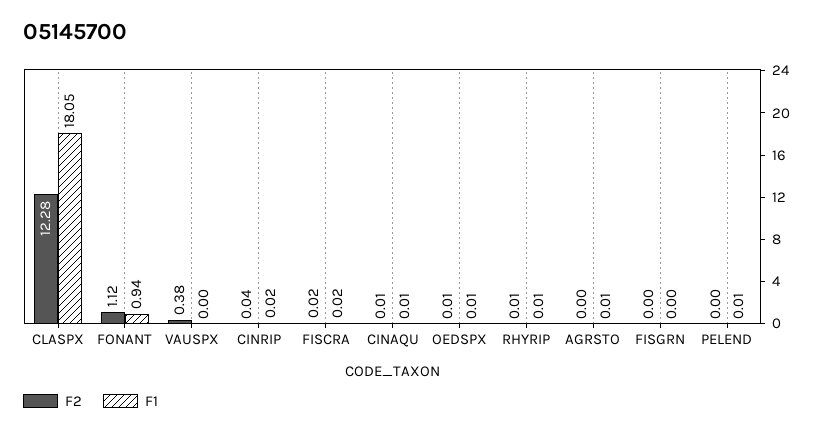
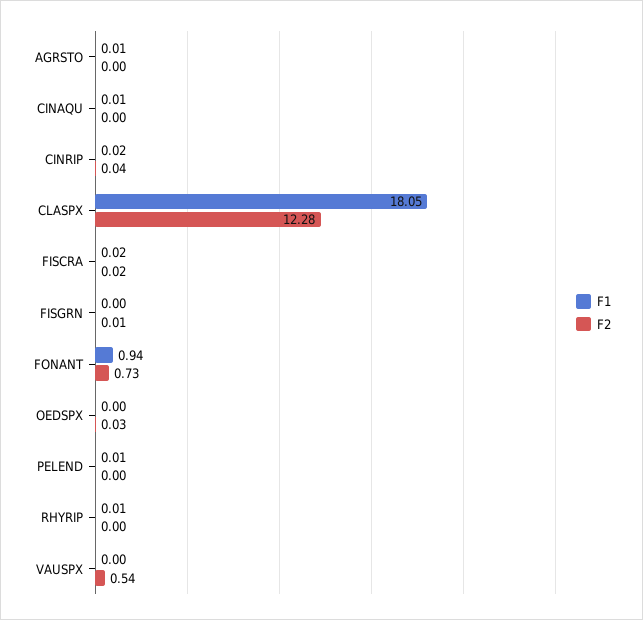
  {
    "F2": {
      "CLASPX": 12.28,
-     "FONANT": 1.12,
+     "FONANT": 0.73,
-     "VAUSPX": 0.38,
+     "VAUSPX": 0.54,
      "CINRIP": 0.04,
      "FISCRA": 0.02,
-     "CINAQU": 0.01,
+     "CINAQU": 0,
-     "OEDSPX": 0.01,
+     "OEDSPX": 0.03,
-     "RHYRIP": 0.01,
+     "RHYRIP": 0,
      "AGRSTO": 0,
-     "FISGRN": 0,
+     "FISGRN": 0.01,
      "PELEND": 0
    },
    "F1": {
      "CLASPX": 18.05,
      "FONANT": 0.94,
      "VAUSPX": 0,
      "CINRIP": 0.02,
      "FISCRA": 0.02,
      "CINAQU": 0.01,
-     "OEDSPX": 0.01,
+     "OEDSPX": 0,
      "RHYRIP": 0.01,
      "AGRSTO": 0.01,
      "FISGRN": 0,
      "PELEND": 0.01
    }
  }

